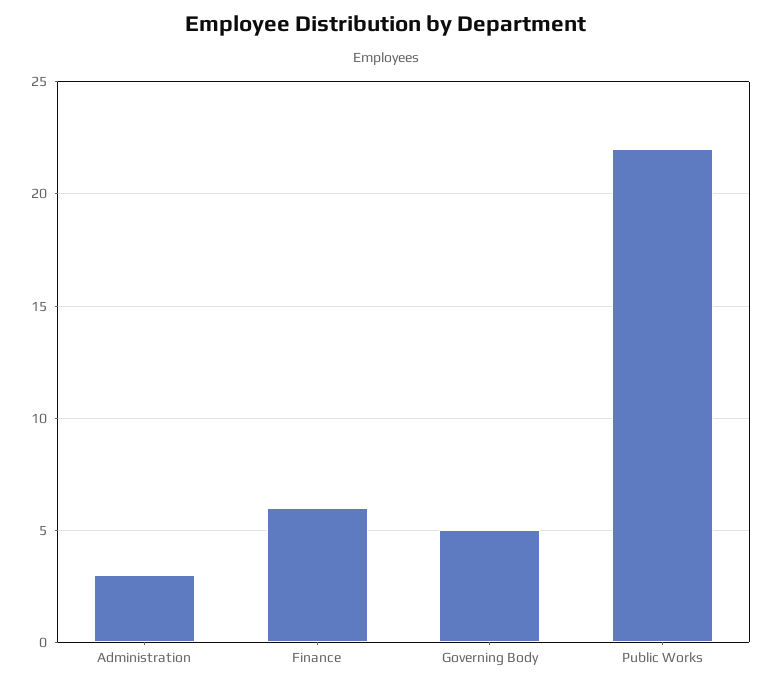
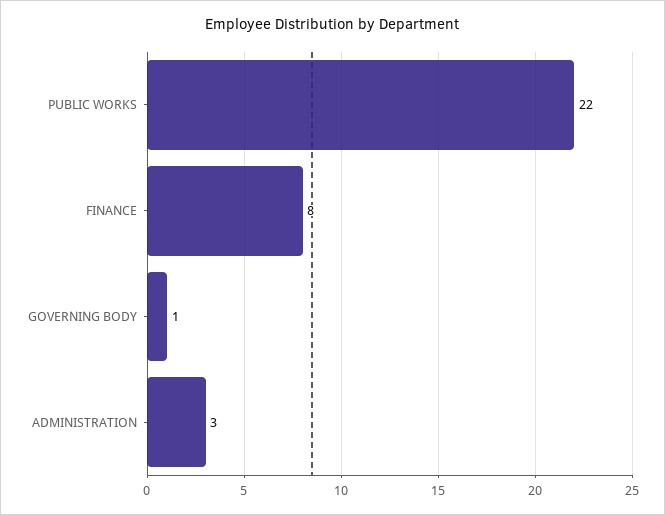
  {
    "Administration": 3,
-   "Finance": 6,
+   "Finance": 8,
-   "Governing Body": 5,
+   "Governing Body": 1,
    "Public Works": 22
  }

